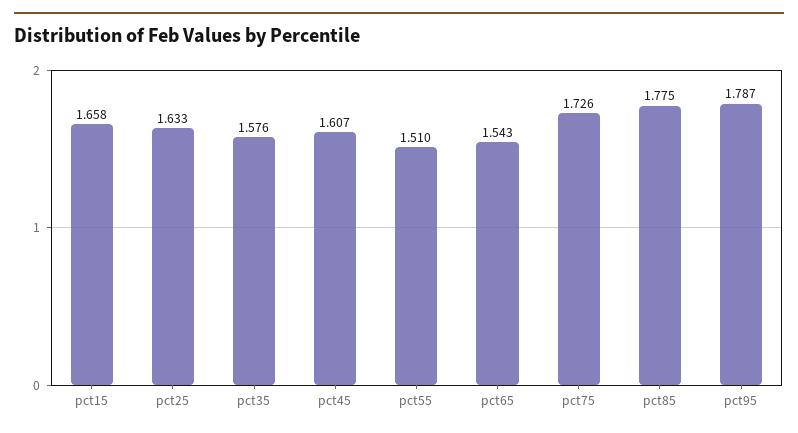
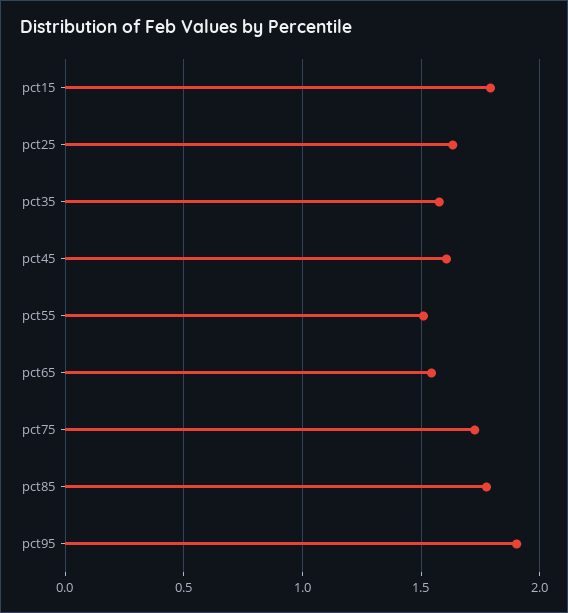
  {
-   "pct15": 1.658,
+   "pct15": 1.8,
    "pct25": 1.633,
    "pct35": 1.576,
    "pct45": 1.607,
    "pct55": 1.51,
    "pct65": 1.543,
    "pct75": 1.726,
    "pct85": 1.775,
-   "pct95": 1.787
+   "pct95": 1.9
  }

